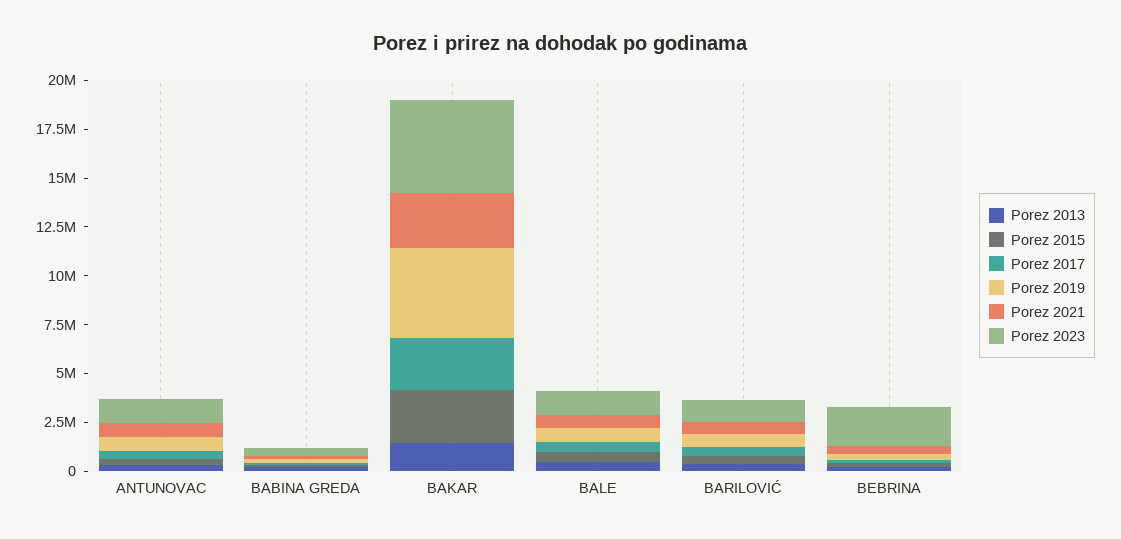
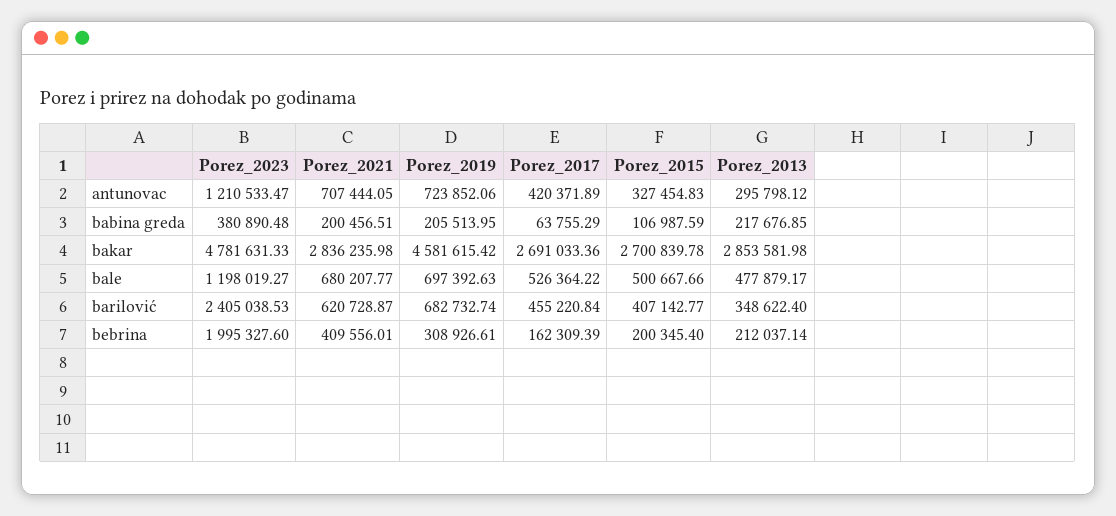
  {
    "Porez 2013": {
      "ANTUNOVAC": 295798.12,
      "BABINA GREDA": 217676.85,
-     "BAKAR": 1500000,
+     "BAKAR": 2853581.98,
      "BALE": 477879.17,
      "BARILOVIĆ": 348622.4,
      "BEBRINA": 212037.14
    },
    "Porez 2015": {
      "ANTUNOVAC": 327454.83,
      "BABINA GREDA": 106987.59,
      "BAKAR": 2700839.78,
      "BALE": 500667.66,
      "BARILOVIĆ": 407142.77,
      "BEBRINA": 200345.4
    },
    "Porez 2017": {
      "ANTUNOVAC": 420371.89,
      "BABINA GREDA": 63755.29,
      "BAKAR": 2691033.36,
      "BALE": 526364.22,
      "BARILOVIĆ": 455220.84,
      "BEBRINA": 162309.39
    },
    "Porez 2019": {
      "ANTUNOVAC": 723852.06,
      "BABINA GREDA": 205513.95,
      "BAKAR": 4581615.42,
      "BALE": 697392.63,
      "BARILOVIĆ": 682732.74,
      "BEBRINA": 308926.61
    },
    "Porez 2021": {
      "ANTUNOVAC": 707444.05,
      "BABINA GREDA": 200456.51,
      "BAKAR": 2836235.98,
      "BALE": 680207.77,
      "BARILOVIĆ": 620728.87,
      "BEBRINA": 409556.01
    },
    "Porez 2023": {
      "ANTUNOVAC": 1210533.47,
      "BABINA GREDA": 380890.48,
      "BAKAR": 4781631.33,
      "BALE": 1198019.27,
-     "BARILOVIĆ": 1000000,
+     "BARILOVIĆ": 2405038.53,
      "BEBRINA": 1995327.6
    }
  }

